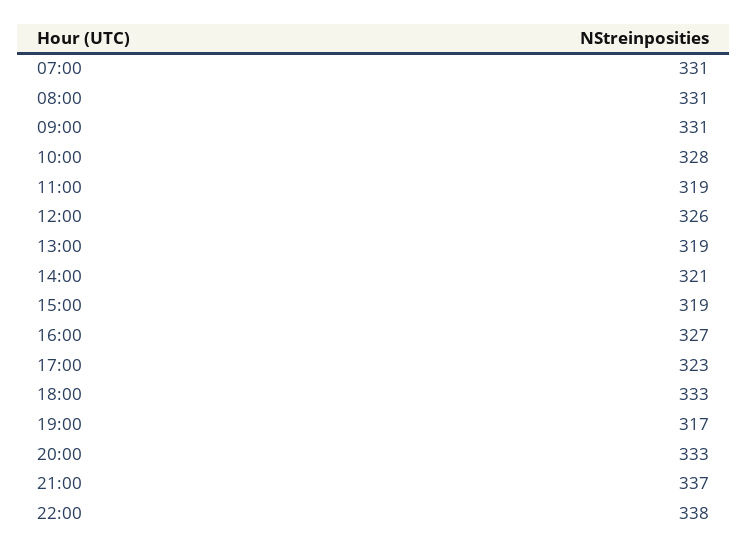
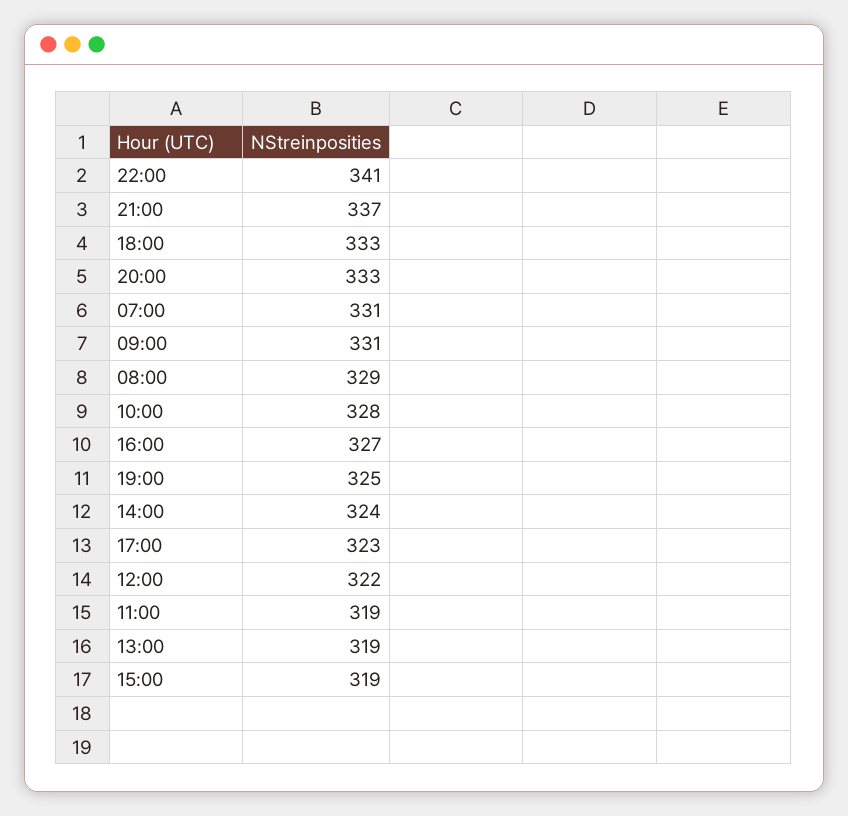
  {
    "07:00": 331,
-   "08:00": 331,
+   "08:00": 329,
    "09:00": 331,
    "10:00": 328,
    "11:00": 319,
-   "12:00": 326,
+   "12:00": 322,
    "13:00": 319,
-   "14:00": 321,
+   "14:00": 324,
    "15:00": 319,
    "16:00": 327,
    "17:00": 323,
    "18:00": 333,
-   "19:00": 317,
+   "19:00": 325,
    "20:00": 333,
    "21:00": 337,
-   "22:00": 338
+   "22:00": 341
  }

